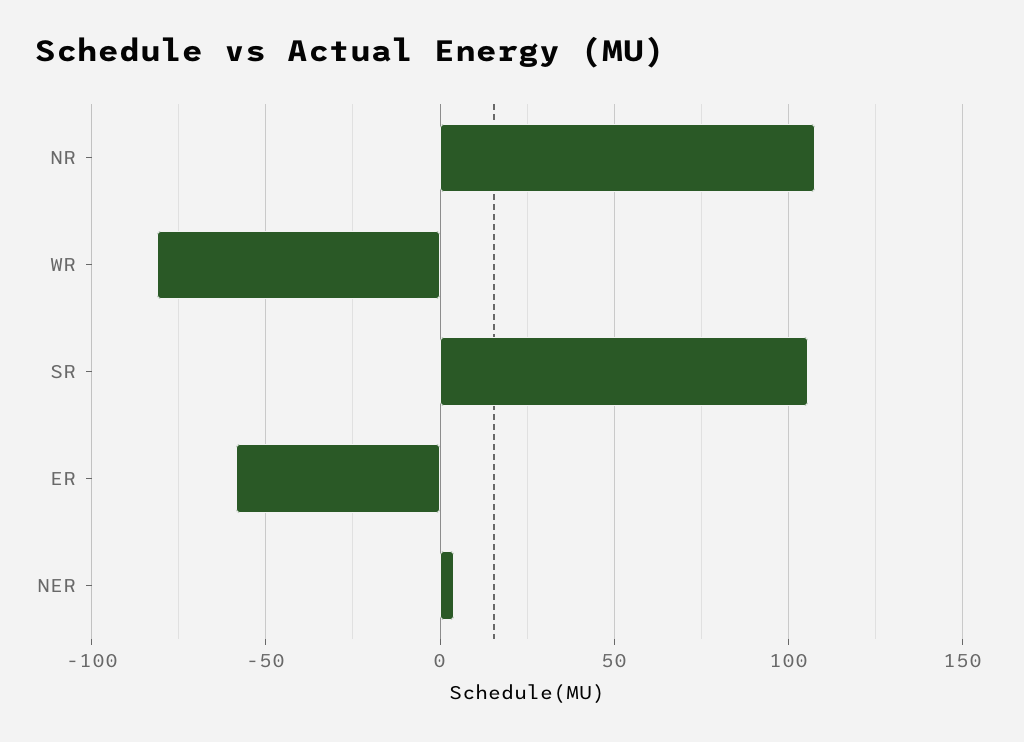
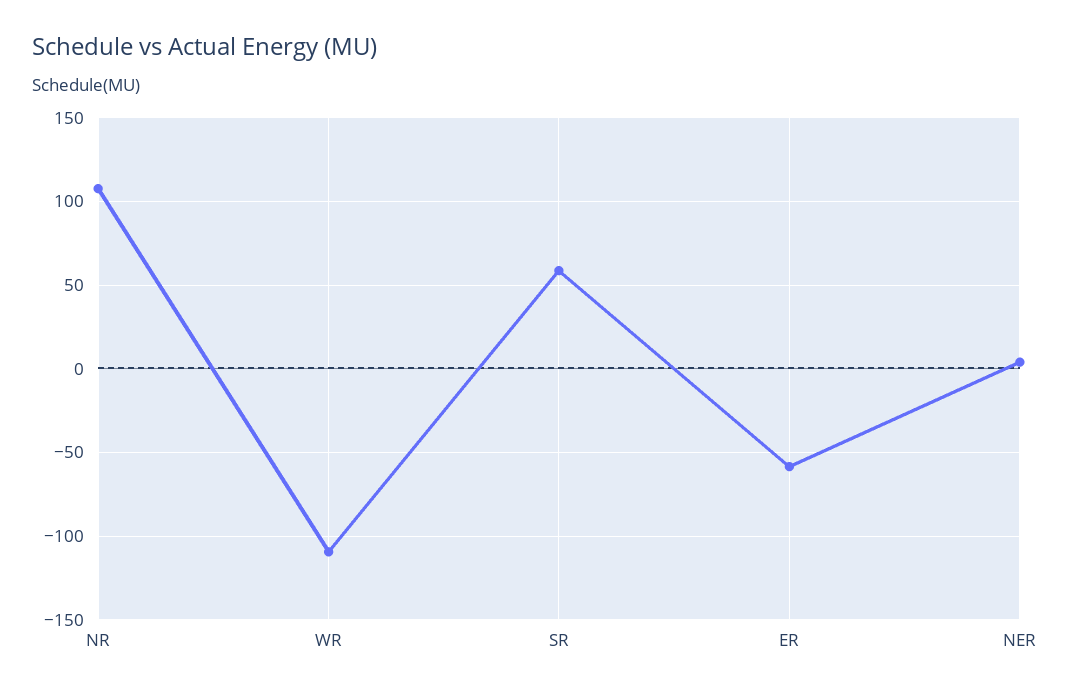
  {
    "NR": 110,
-   "WR": -80,
+   "WR": -110,
-   "SR": 105,
+   "SR": 60,
    "ER": -60,
    "NER": 5
  }

